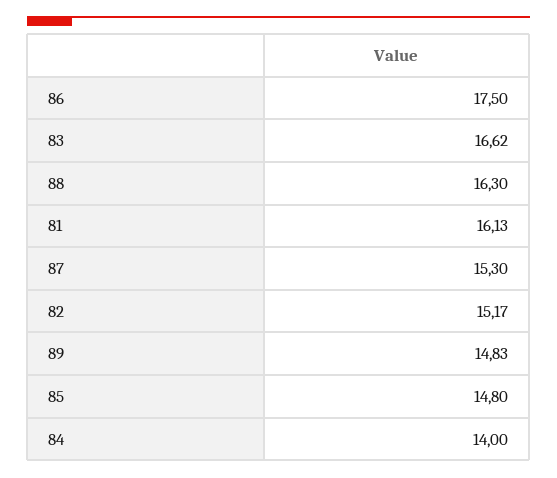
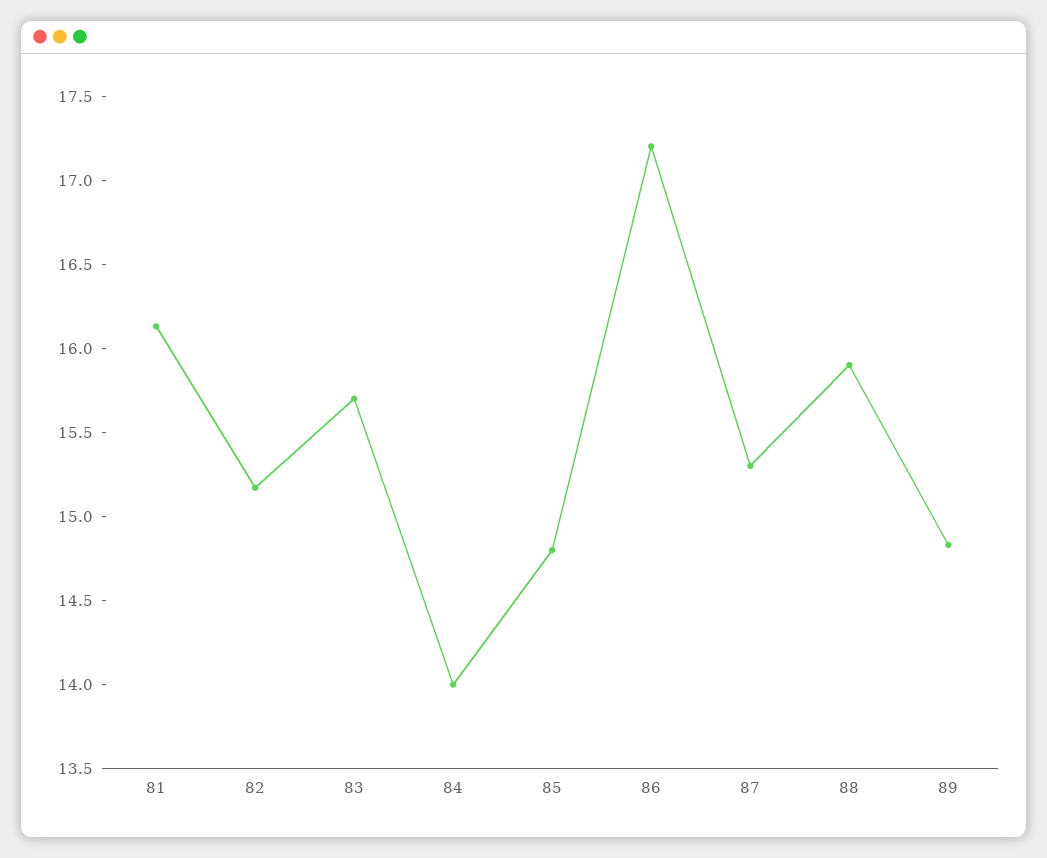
  {
-   "86": 17.5,
+   "86": 17.2,
-   "83": 16.62,
+   "83": 15.7,
-   "88": 16.3,
+   "88": 15.9,
    "81": 16.13,
    "87": 15.3,
    "82": 15.17,
    "89": 14.83,
    "85": 14.8,
    "84": 14
  }

